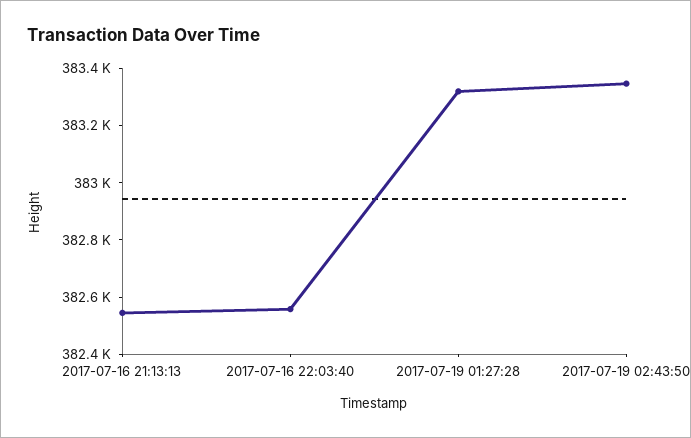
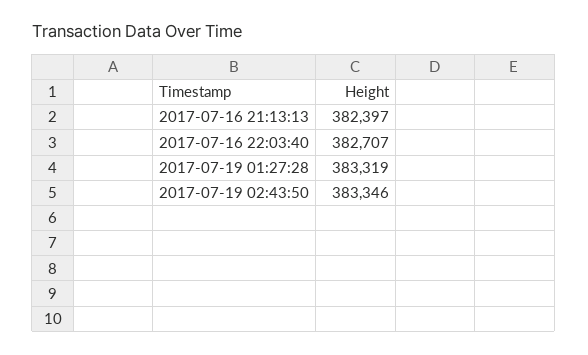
  {
-   "2017-07-16 21:13:13": 382550,
+   "2017-07-16 21:13:13": 382397,
-   "2017-07-16 22:03:40": 382550,
+   "2017-07-16 22:03:40": 382707,
    "2017-07-19 01:27:28": 383319,
    "2017-07-19 02:43:50": 383346
  }

